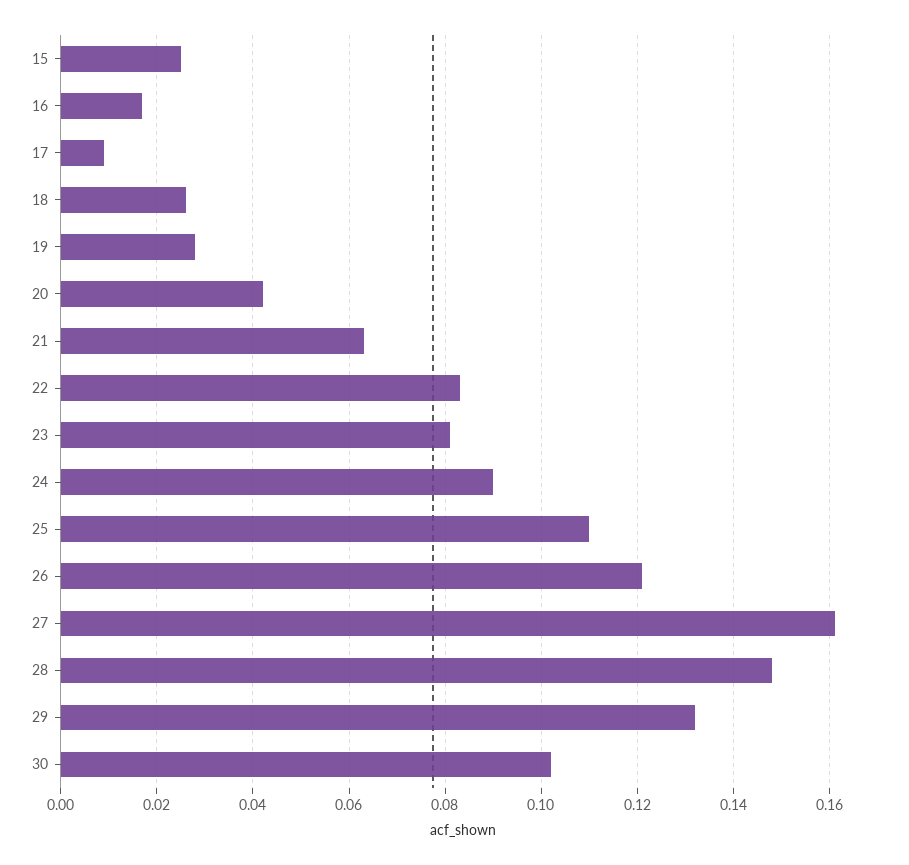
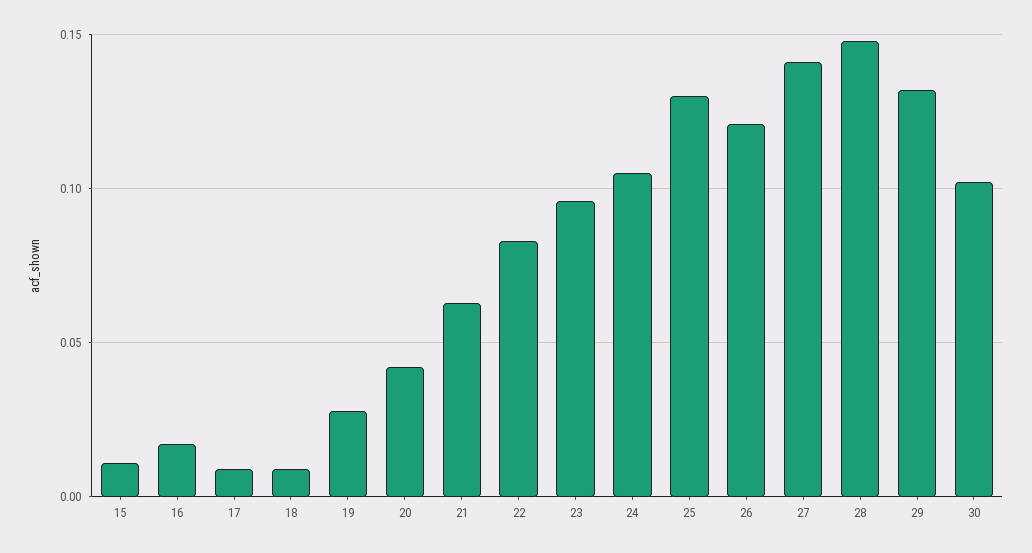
  {
-   "15": 0.025,
+   "15": 0.01,
    "16": 0.015,
    "17": 0.01,
-   "18": 0.025,
+   "18": 0.01,
    "19": 0.03,
    "20": 0.04,
    "21": 0.065,
    "22": 0.085,
-   "23": 0.08,
+   "23": 0.095,
-   "24": 0.09,
+   "24": 0.105,
-   "25": 0.11,
+   "25": 0.13,
    "26": 0.12,
-   "27": 0.16,
+   "27": 0.14,
    "28": 0.15,
    "29": 0.13,
    "30": 0.1
  }

